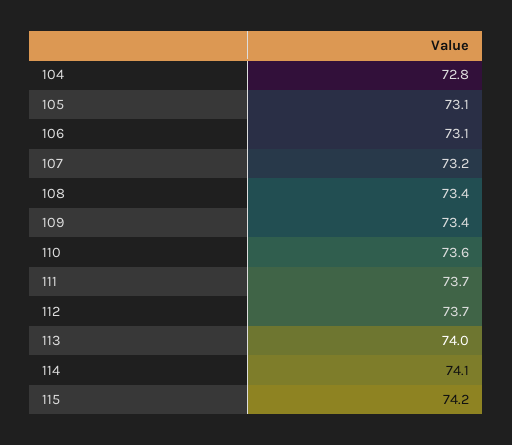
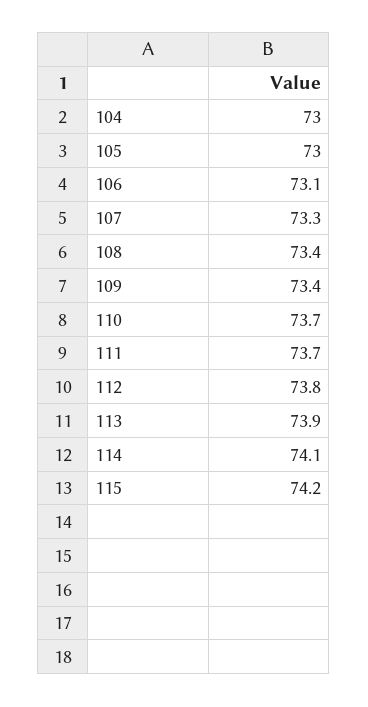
  {
-   "104": 72.8,
+   "104": 73,
-   "105": 73.1,
+   "105": 73,
    "106": 73.1,
-   "107": 73.2,
+   "107": 73.3,
    "108": 73.4,
    "109": 73.4,
-   "110": 73.6,
+   "110": 73.7,
    "111": 73.7,
-   "112": 73.7,
+   "112": 73.8,
-   "113": 74,
+   "113": 73.9,
    "114": 74.1,
    "115": 74.2
  }

